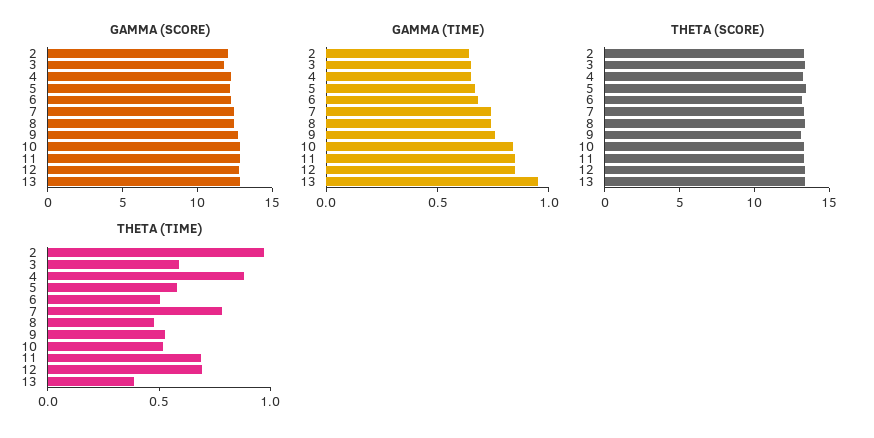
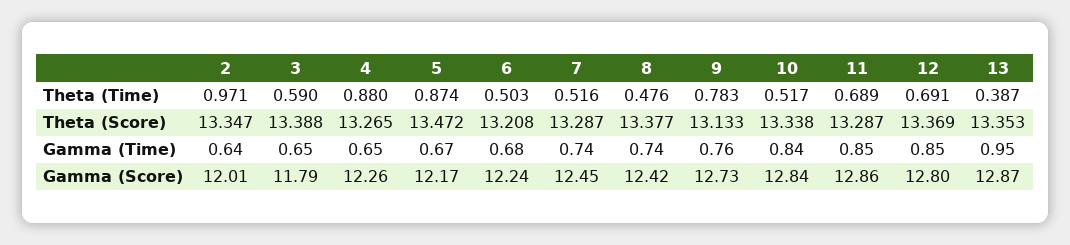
  {
    "GAMMA (SCORE)": {
      "2": 12.01,
      "3": 11.79,
      "4": 12.26,
      "5": 12.17,
      "6": 12.24,
      "7": 12.45,
      "8": 12.42,
      "9": 12.73,
      "10": 12.84,
      "11": 12.86,
      "12": 12.8,
      "13": 12.87
    },
    "GAMMA (TIME)": {
      "2": 0.64,
      "3": 0.65,
      "4": 0.65,
      "5": 0.67,
      "6": 0.68,
      "7": 0.74,
      "8": 0.74,
      "9": 0.76,
      "10": 0.84,
      "11": 0.85,
      "12": 0.85,
      "13": 0.95
    },
    "THETA (SCORE)": {
      "2": 13.347,
      "3": 13.388,
      "4": 13.265,
      "5": 13.472,
      "6": 13.208,
      "7": 13.287,
      "8": 13.377,
      "9": 13.133,
      "10": 13.338,
      "11": 13.287,
      "12": 13.369,
      "13": 13.353
    },
    "THETA (TIME)": {
      "2": 0.971,
      "3": 0.59,
      "4": 0.88,
-     "5": 0.6,
+     "5": 0.874,
      "6": 0.503,
-     "7": 0.8,
+     "7": 0.516,
      "8": 0.476,
-     "9": 0.5,
+     "9": 0.783,
      "10": 0.517,
      "11": 0.689,
      "12": 0.691,
      "13": 0.387
    }
  }

